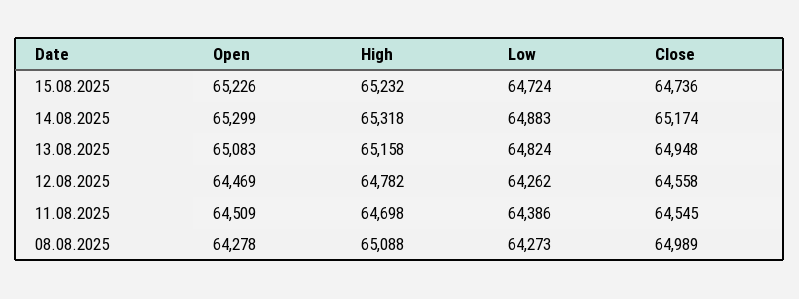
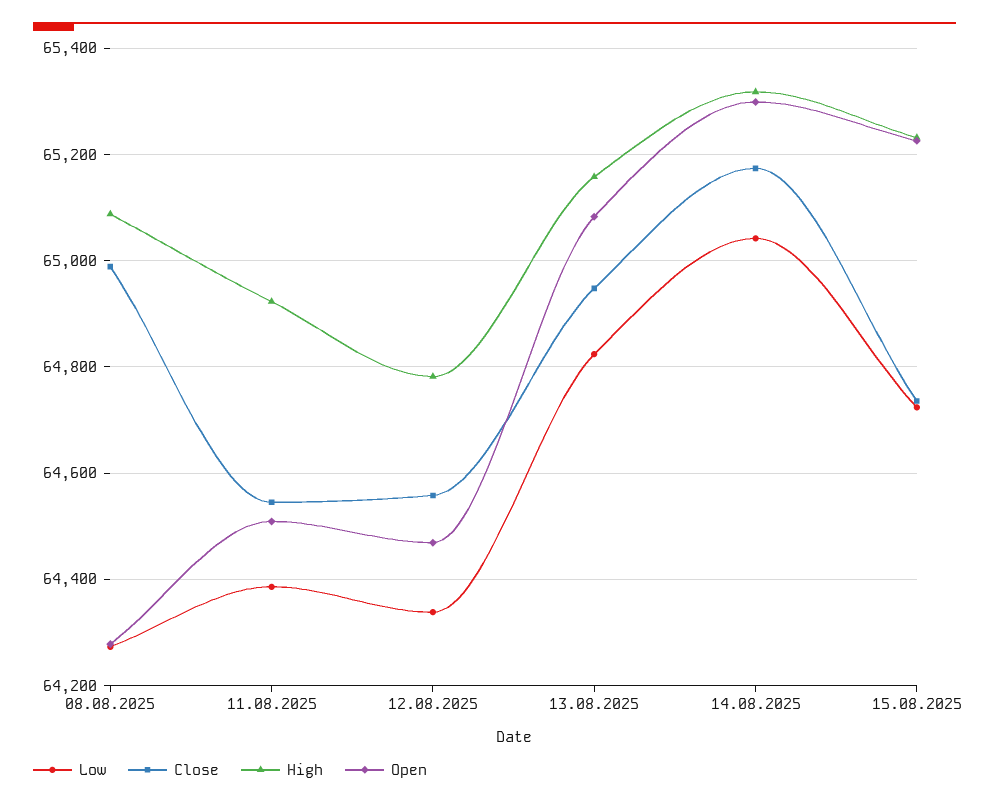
  {
    "Open": {
      "15.08.2025": 65226,
      "14.08.2025": 65299,
      "13.08.2025": 65083,
      "12.08.2025": 64469,
      "11.08.2025": 64509,
      "08.08.2025": 64278
    },
    "High": {
      "15.08.2025": 65232,
      "14.08.2025": 65318,
      "13.08.2025": 65158,
      "12.08.2025": 64782,
-     "11.08.2025": 64698,
+     "11.08.2025": 64920,
      "08.08.2025": 65088
    },
    "Low": {
      "15.08.2025": 64724,
-     "14.08.2025": 64883,
+     "14.08.2025": 65040,
      "13.08.2025": 64824,
-     "12.08.2025": 64262,
+     "12.08.2025": 64340,
      "11.08.2025": 64386,
      "08.08.2025": 64273
    },
    "Close": {
      "15.08.2025": 64736,
      "14.08.2025": 65174,
      "13.08.2025": 64948,
      "12.08.2025": 64558,
      "11.08.2025": 64545,
      "08.08.2025": 64989
    }
  }

